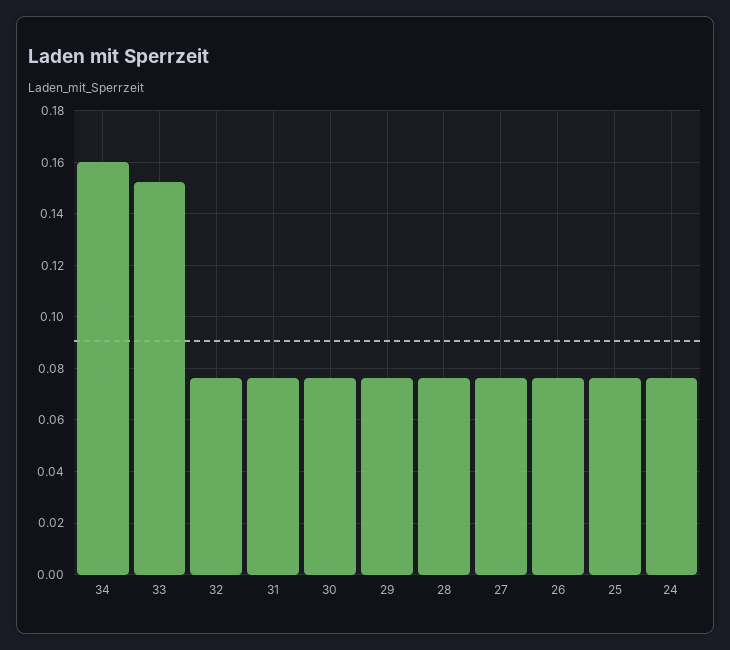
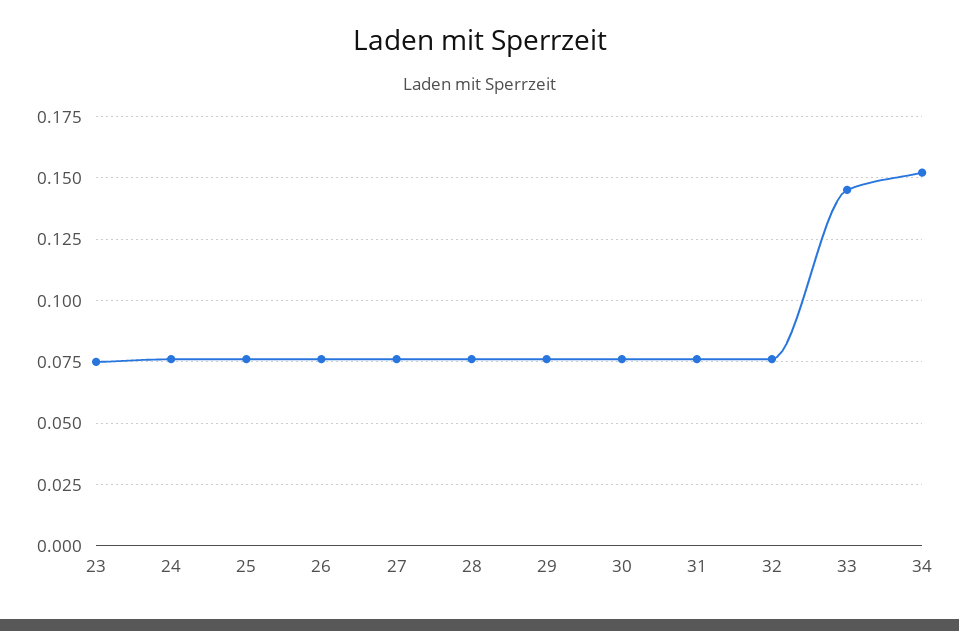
  {
-   "34": 0.16,
+   "34": 0.1525,
-   "33": 0.1525,
+   "33": 0.145,
    "32": 0.075,
    "31": 0.075,
    "30": 0.075,
    "29": 0.075,
    "28": 0.075,
    "27": 0.075,
    "26": 0.075,
    "25": 0.075,
-   "24": 0.075
+   "24": 0.075,
+   "23": 0.075
  }

